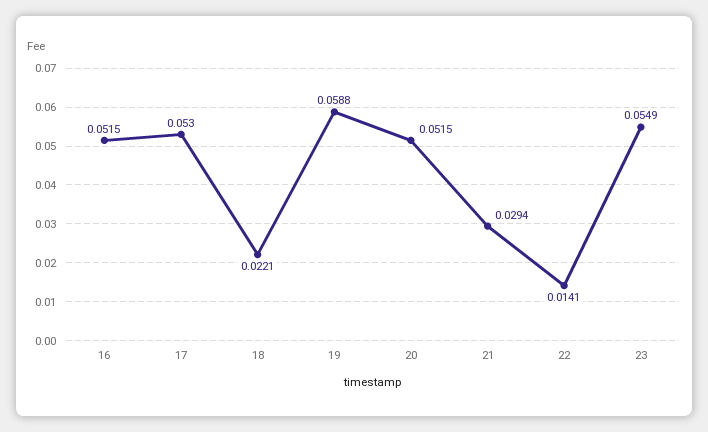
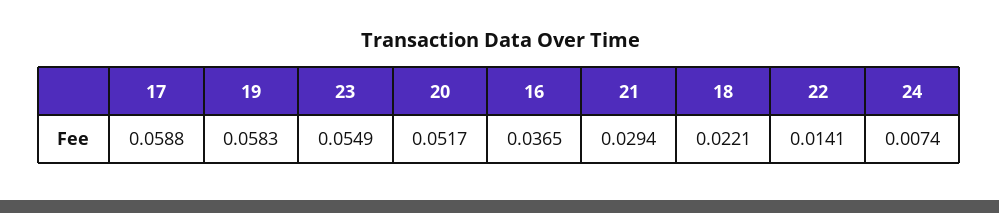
  {
-   "16": 0.0515,
+   "16": 0.0365,
-   "17": 0.053,
+   "17": 0.0588,
    "18": 0.0221,
-   "19": 0.0588,
+   "19": 0.0583,
-   "20": 0.0515,
+   "20": 0.0517,
    "21": 0.0294,
    "22": 0.0141,
-   "23": 0.0549
+   "23": 0.0549,
+   "24": 0.0074
  }

